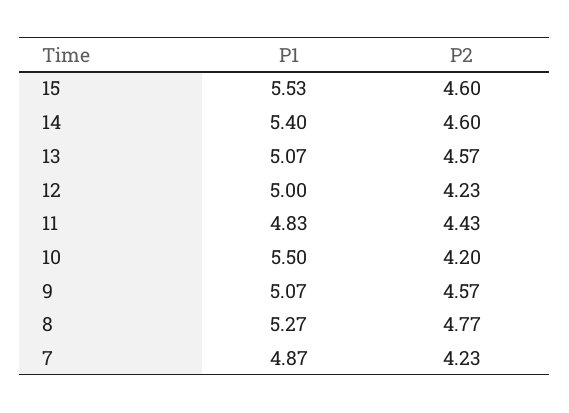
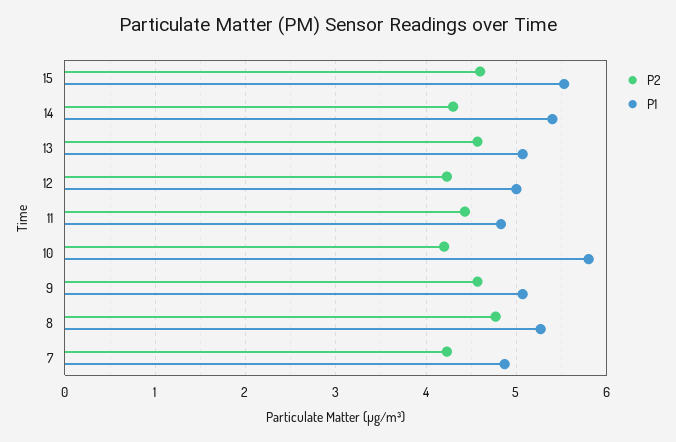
  {
    "P1": {
      "15": 5.53,
      "14": 5.4,
      "13": 5.07,
      "12": 5,
      "11": 4.83,
-     "10": 5.5,
+     "10": 5.8,
      "9": 5.07,
      "8": 5.27,
      "7": 4.87
    },
    "P2": {
      "15": 4.6,
-     "14": 4.6,
+     "14": 4.3,
      "13": 4.57,
      "12": 4.23,
      "11": 4.43,
      "10": 4.2,
      "9": 4.57,
      "8": 4.77,
      "7": 4.23
    }
  }

